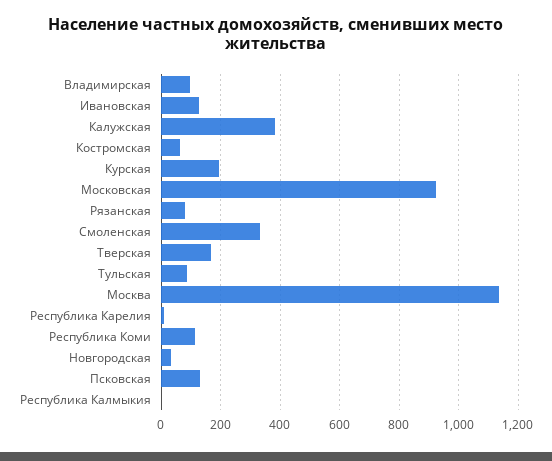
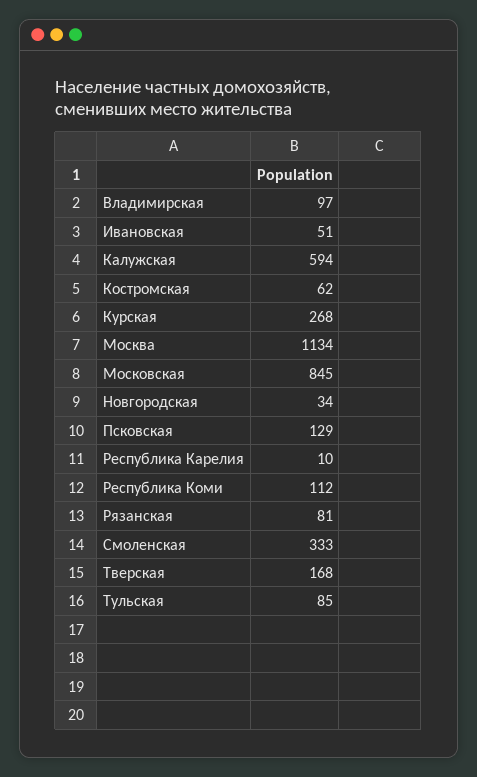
  {
    "Владимирская": 97,
-   "Ивановская": 125,
+   "Ивановская": 51,
-   "Калужская": 375,
+   "Калужская": 594,
    "Костромская": 62,
-   "Курская": 200,
+   "Курская": 268,
-   "Московская": 925,
+   "Московская": 845,
    "Рязанская": 81,
    "Смоленская": 333,
    "Тверская": 168,
    "Тульская": 85,
    "Москва": 1134,
    "Республика Карелия": 10,
    "Республика Коми": 112,
    "Новгородская": 34,
-   "Псковская": 129,
+   "Псковская": 129
-   "Республика Калмыкия": 0
  }

